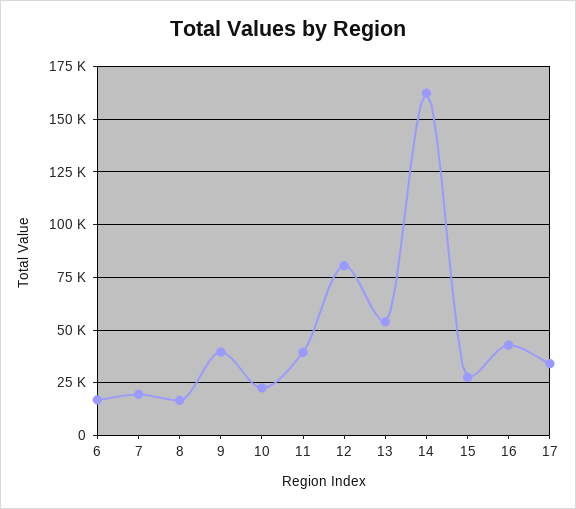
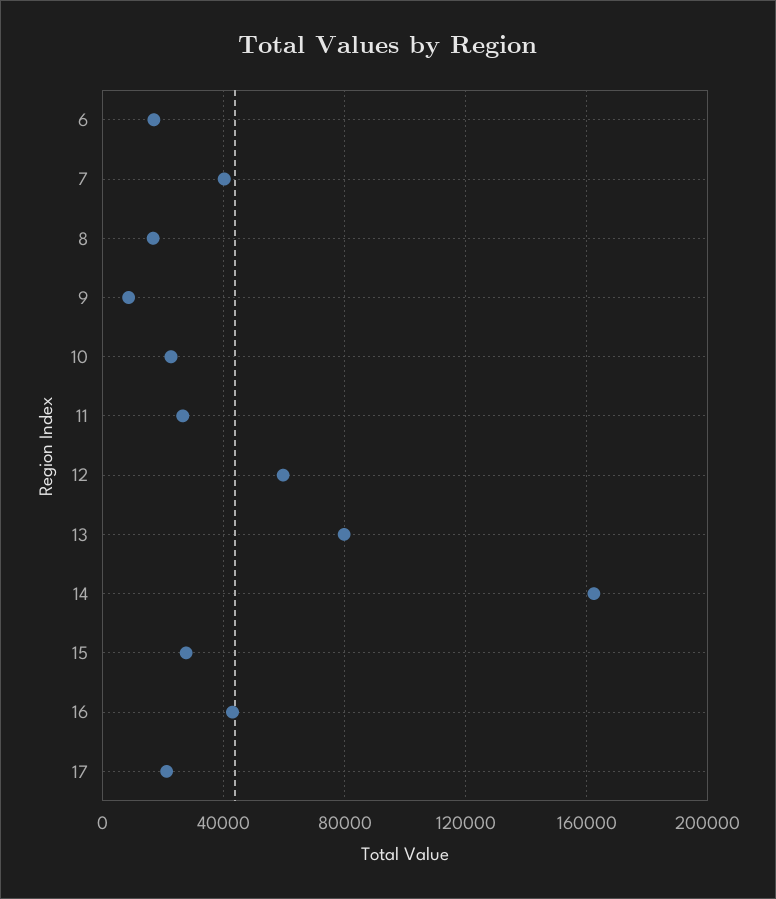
  {
    "6": 15000,
-   "7": 20000,
+   "7": 40000,
    "8": 15000,
-   "9": 40000,
+   "9": 10000,
    "10": 25000,
-   "11": 40000,
+   "11": 25000,
-   "12": 80000,
+   "12": 60000,
-   "13": 55000,
+   "13": 80000,
    "14": 160000,
    "15": 30000,
    "16": 45000,
-   "17": 35000
+   "17": 20000
  }

